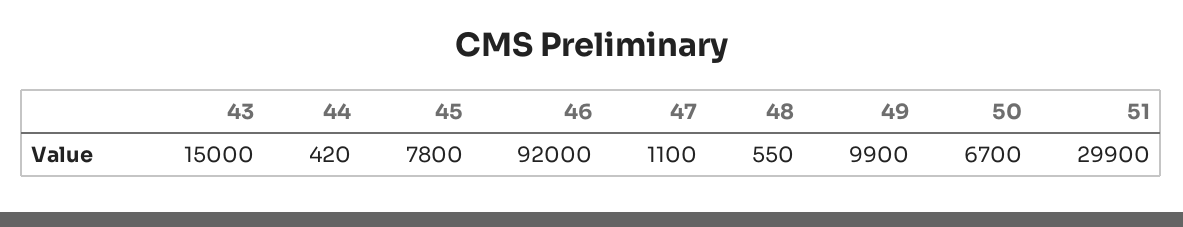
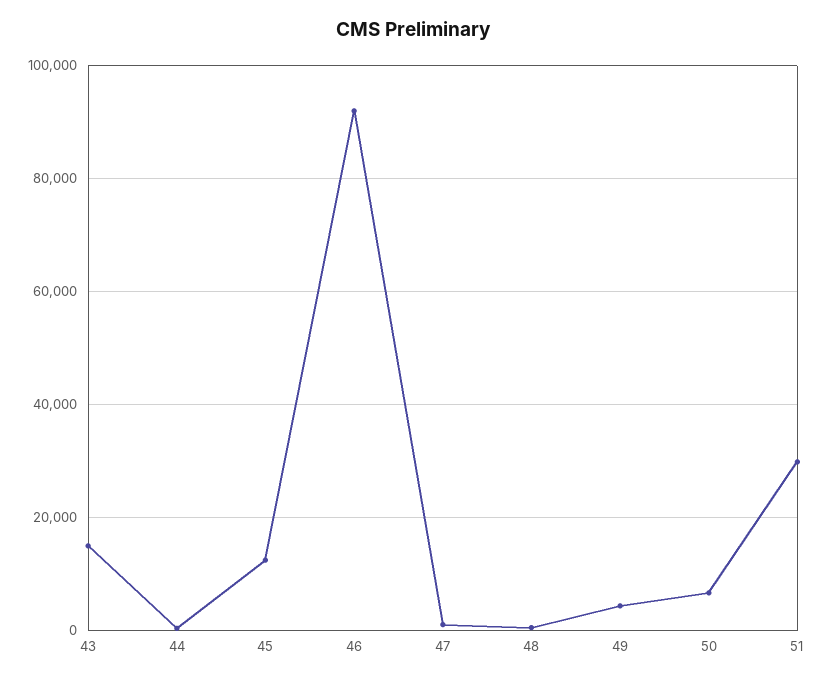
  {
    "43": 15000,
    "44": 420,
-   "45": 7800,
+   "45": 12000,
    "46": 92000,
    "47": 1100,
    "48": 550,
-   "49": 9900,
+   "49": 4000,
    "50": 6700,
    "51": 29900
  }

